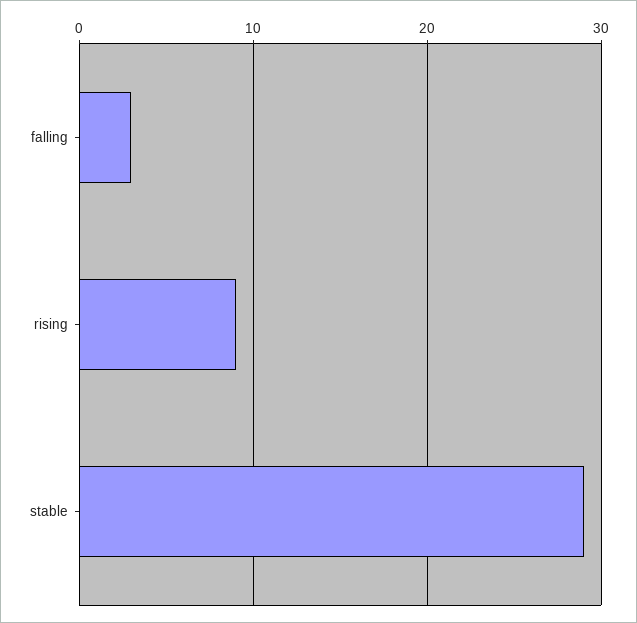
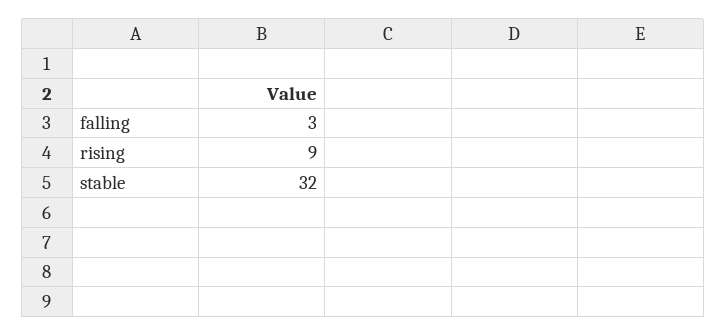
  {
    "falling": 3,
    "rising": 9,
-   "stable": 29
+   "stable": 32
  }

